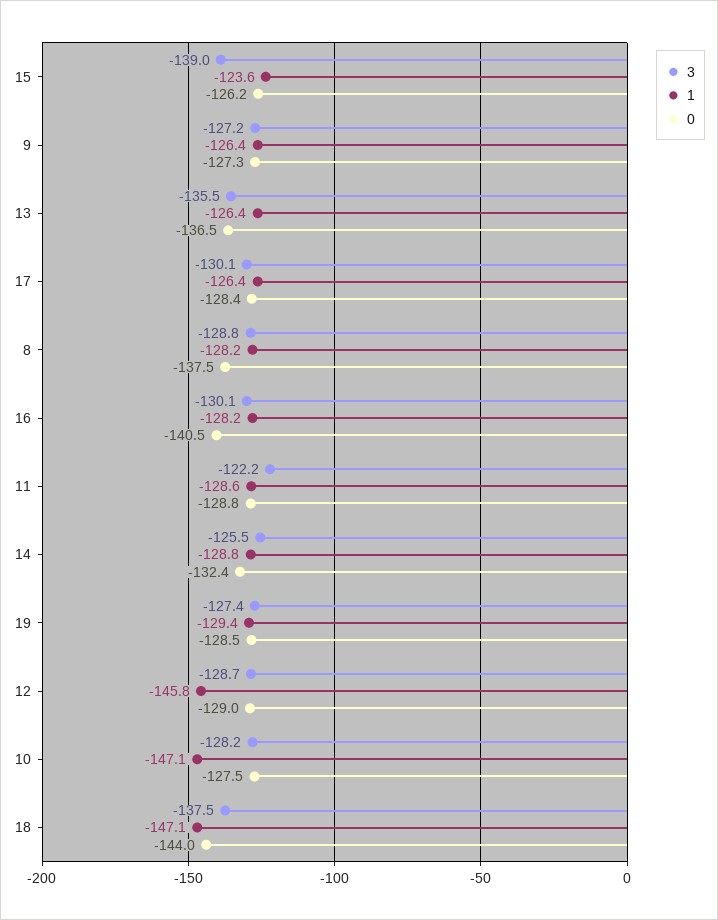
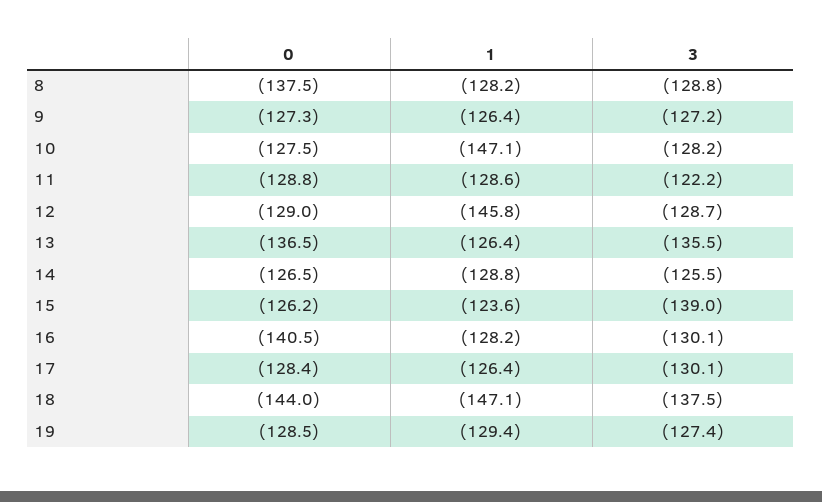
  {
    "3": {
      "15": -139,
      "9": -127.2,
      "13": -135.5,
      "17": -130.1,
      "8": -128.8,
      "16": -130.1,
      "11": -122.2,
      "14": -125.5,
      "19": -127.4,
      "12": -128.7,
      "10": -128.2,
      "18": -137.5
    },
    "1": {
      "15": -123.6,
      "9": -126.4,
      "13": -126.4,
      "17": -126.4,
      "8": -128.2,
      "16": -128.2,
      "11": -128.6,
      "14": -128.8,
      "19": -129.4,
      "12": -145.8,
      "10": -147.1,
      "18": -147.1
    },
    "0": {
      "15": -126.2,
      "9": -127.3,
      "13": -136.5,
      "17": -128.4,
      "8": -137.5,
      "16": -140.5,
      "11": -128.8,
-     "14": -132.4,
+     "14": -126.5,
      "19": -128.5,
      "12": -129,
      "10": -127.5,
      "18": -144
    }
  }

